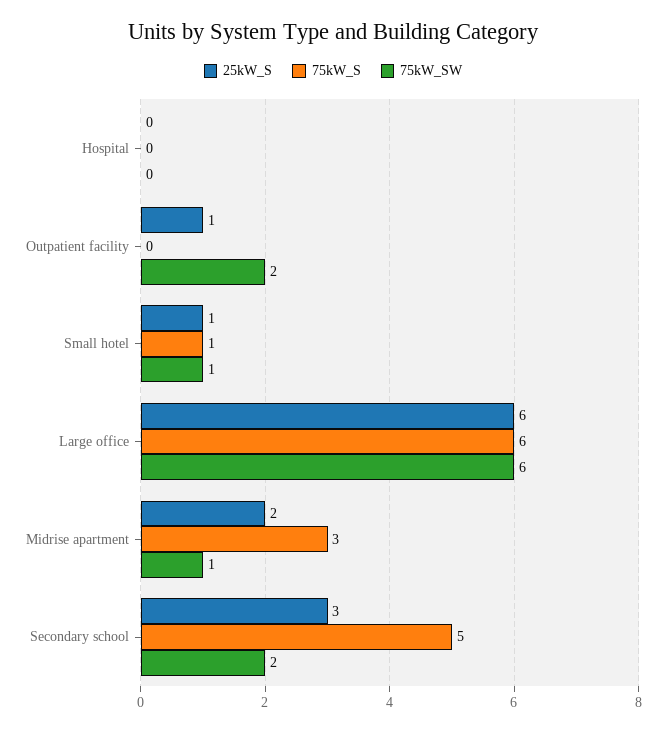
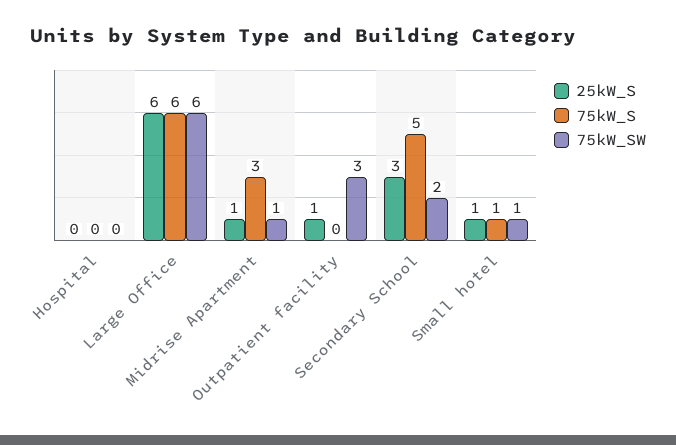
  {
    "25kW_S": {
      "Hospital": 0,
      "Outpatient facility": 1,
      "Small hotel": 1,
      "Large office": 6,
-     "Midrise apartment": 2,
+     "Midrise apartment": 1,
      "Secondary school": 3
    },
    "75kW_S": {
      "Hospital": 0,
      "Outpatient facility": 0,
      "Small hotel": 1,
      "Large office": 6,
      "Midrise apartment": 3,
      "Secondary school": 5
    },
    "75kW_SW": {
      "Hospital": 0,
-     "Outpatient facility": 2,
+     "Outpatient facility": 3,
      "Small hotel": 1,
      "Large office": 6,
      "Midrise apartment": 1,
      "Secondary school": 2
    }
  }

